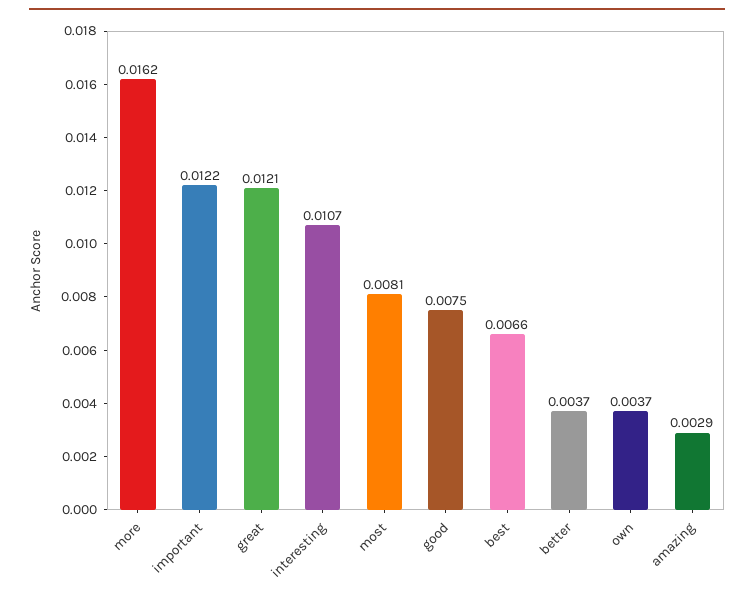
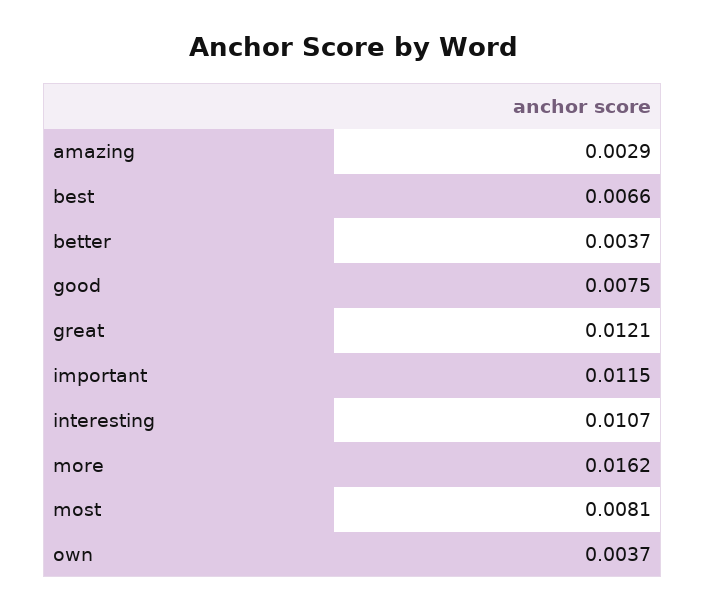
  {
    "more": 0.0162,
-   "important": 0.0122,
+   "important": 0.0115,
    "great": 0.0121,
    "interesting": 0.0107,
    "most": 0.0081,
    "good": 0.0075,
    "best": 0.0066,
    "better": 0.0037,
    "own": 0.0037,
    "amazing": 0.0029
  }

